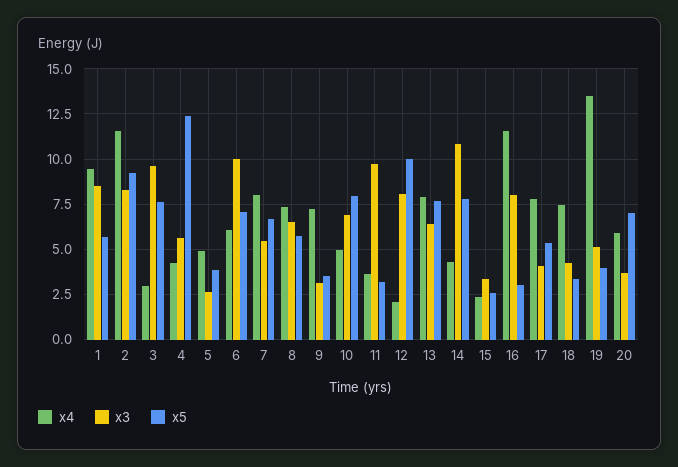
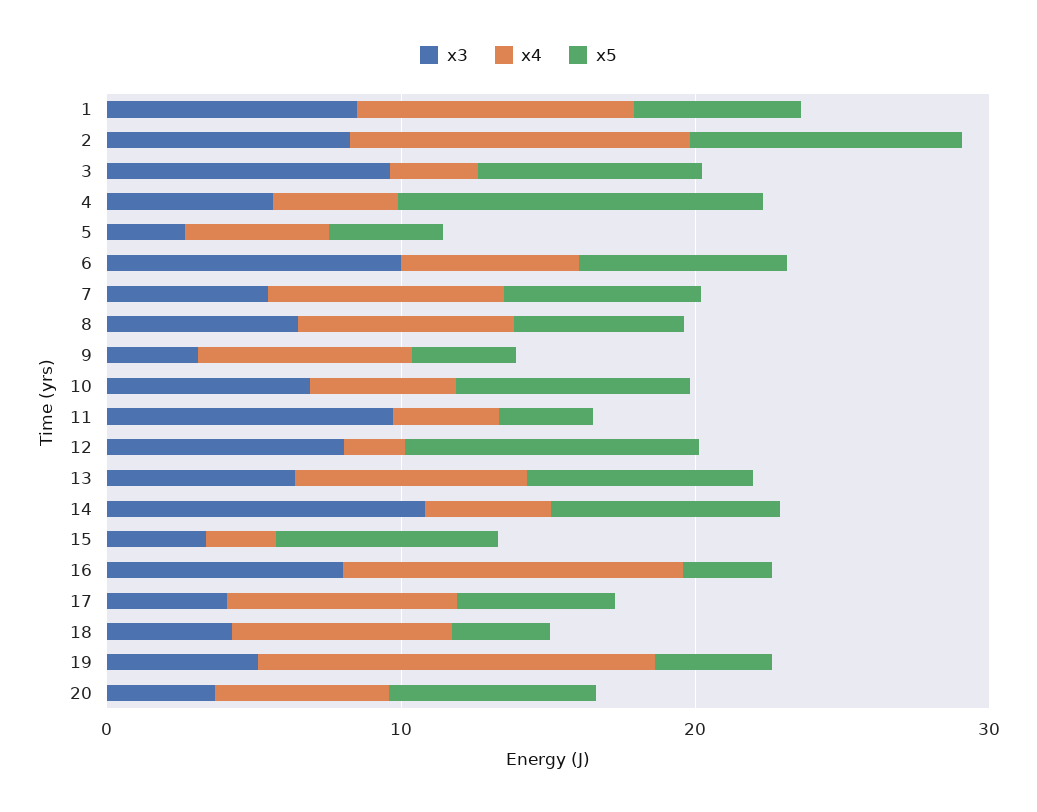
  {
    "x4": {
      "1": 9.5,
      "2": 11.5,
      "3": 3,
      "4": 4.5,
      "5": 5,
      "6": 6,
      "7": 8,
      "8": 7.5,
      "9": 7.5,
      "10": 5,
      "11": 3.5,
      "12": 2,
      "13": 8,
      "14": 4.5,
      "15": 2.5,
      "16": 11.5,
      "17": 8,
      "18": 7.5,
      "19": 13.5,
      "20": 6
    },
    "x3": {
      "1": 8.5,
      "2": 8.5,
      "3": 9.5,
      "4": 5.5,
      "5": 2.5,
      "6": 10,
      "7": 5.5,
      "8": 6.5,
      "9": 3,
      "10": 7,
      "11": 9.5,
      "12": 8,
      "13": 6.5,
      "14": 11,
      "15": 3.5,
      "16": 8,
      "17": 4,
      "18": 4.5,
      "19": 5,
      "20": 3.5
    },
    "x5": {
      "1": 5.5,
      "2": 9,
      "3": 7.5,
      "4": 12.5,
      "5": 4,
      "6": 7,
      "7": 6.5,
      "8": 6,
      "9": 3.5,
      "10": 8,
      "11": 3,
      "12": 10,
      "13": 7.5,
      "14": 8,
-     "15": 2.5,
+     "15": 8,
      "16": 3,
      "17": 5.5,
      "18": 3.5,
      "19": 4,
      "20": 7
    }
  }

